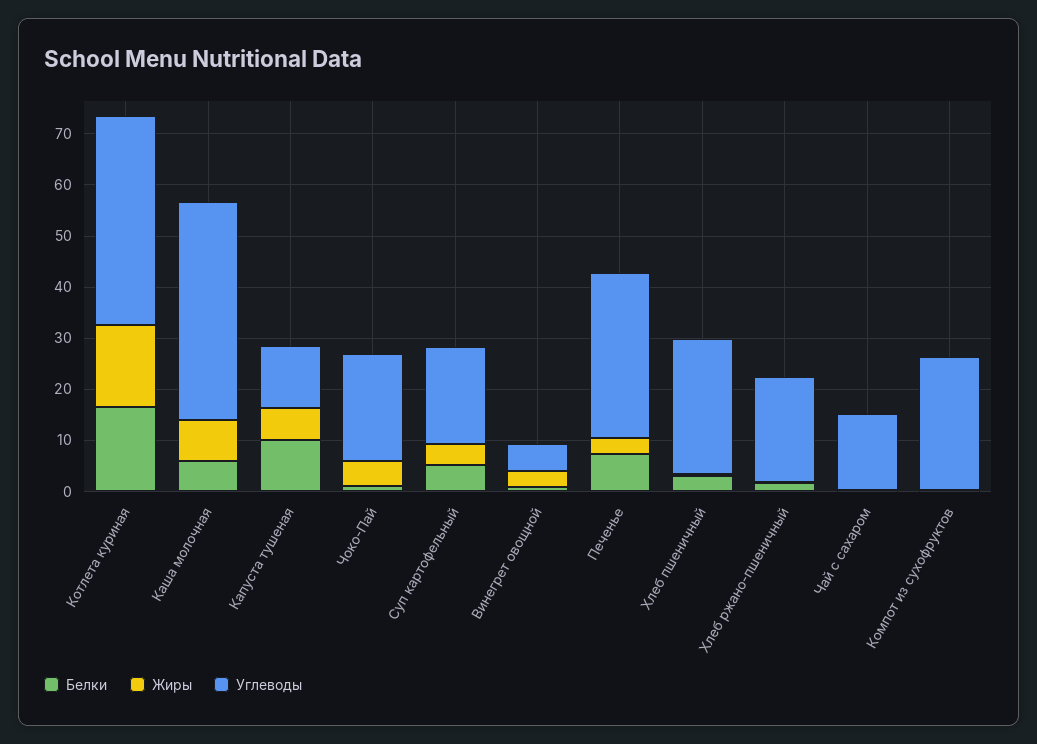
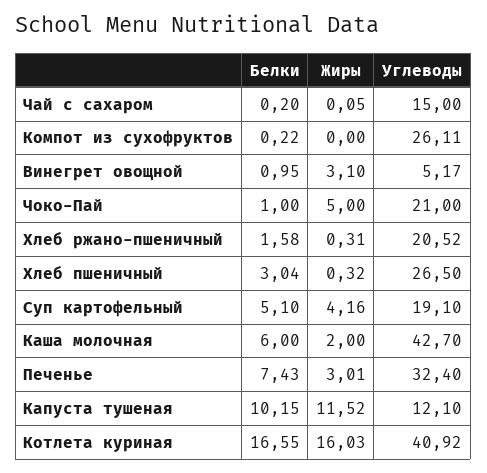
  {
    "Белки": {
      "Котлета куриная": 16.55,
      "Каша молочная": 6,
      "Капуста тушеная": 10.15,
      "Чоко-Пай": 1,
      "Суп картофельный": 5.1,
      "Винегрет овощной": 0.95,
      "Печенье": 7.43,
      "Хлеб пшеничный": 3.04,
      "Хлеб ржано-пшеничный": 1.58,
      "Чай с сахаром": 0.2,
      "Компот из сухофруктов": 0.22
    },
    "Жиры": {
      "Котлета куриная": 16.03,
-     "Каша молочная": 8,
+     "Каша молочная": 2,
-     "Капуста тушеная": 6,
+     "Капуста тушеная": 11.52,
      "Чоко-Пай": 5,
      "Суп картофельный": 4.16,
      "Винегрет овощной": 3.1,
      "Печенье": 3.01,
      "Хлеб пшеничный": 0.32,
      "Хлеб ржано-пшеничный": 0.31,
      "Чай с сахаром": 0.05,
      "Компот из сухофруктов": 0
    },
    "Углеводы": {
      "Котлета куриная": 40.92,
      "Каша молочная": 42.7,
      "Капуста тушеная": 12.1,
      "Чоко-Пай": 21,
      "Суп картофельный": 19.1,
      "Винегрет овощной": 5.17,
      "Печенье": 32.4,
      "Хлеб пшеничный": 26.5,
      "Хлеб ржано-пшеничный": 20.52,
      "Чай с сахаром": 15,
      "Компот из сухофруктов": 26.11
    }
  }

